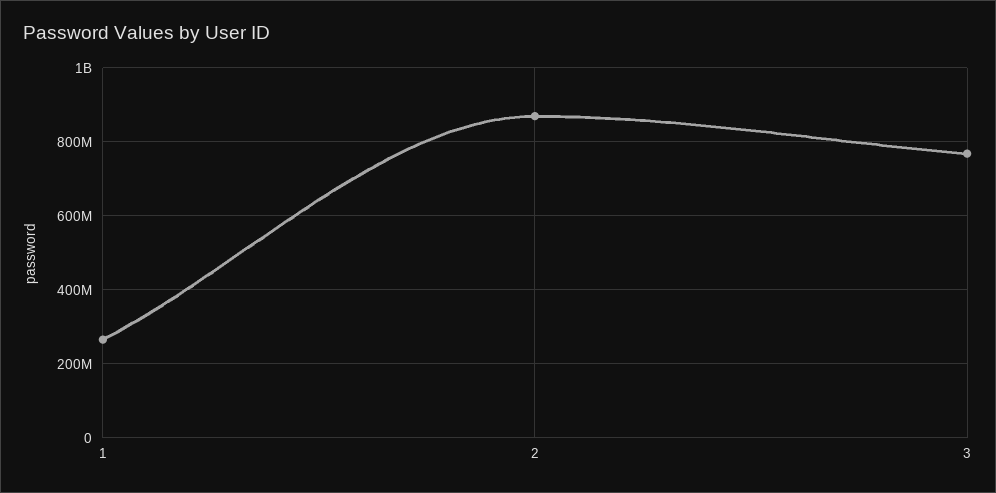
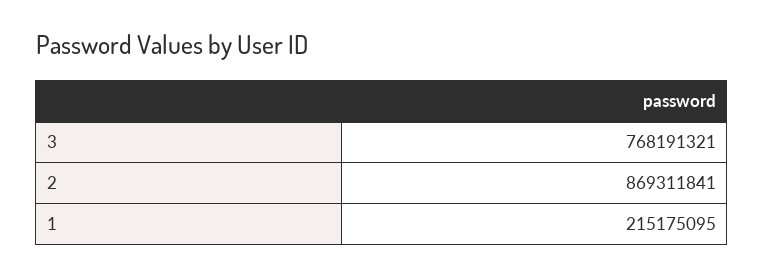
  {
-   "1": 260000000,
+   "1": 215175095,
    "2": 869311841,
    "3": 768191321
  }

